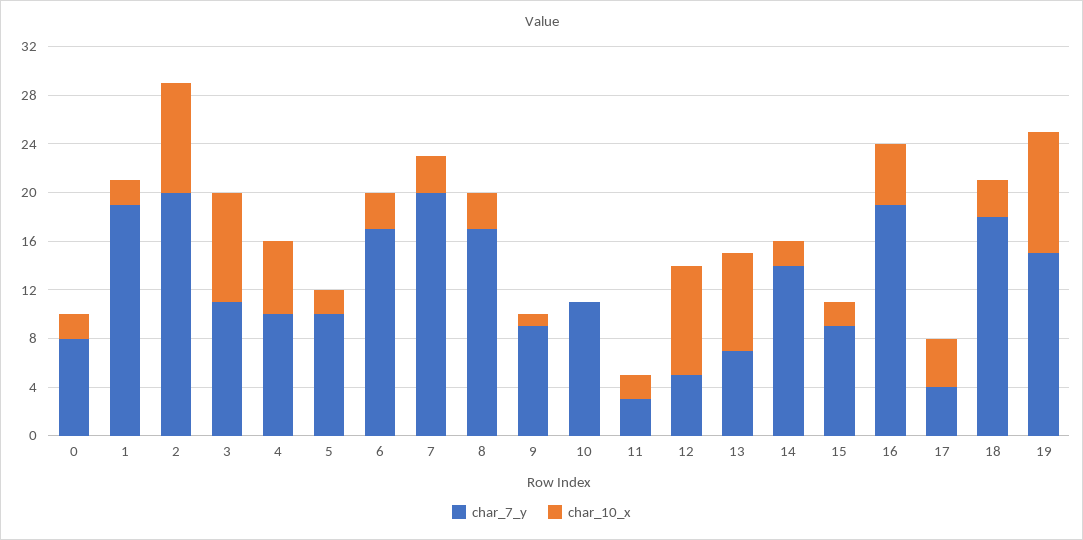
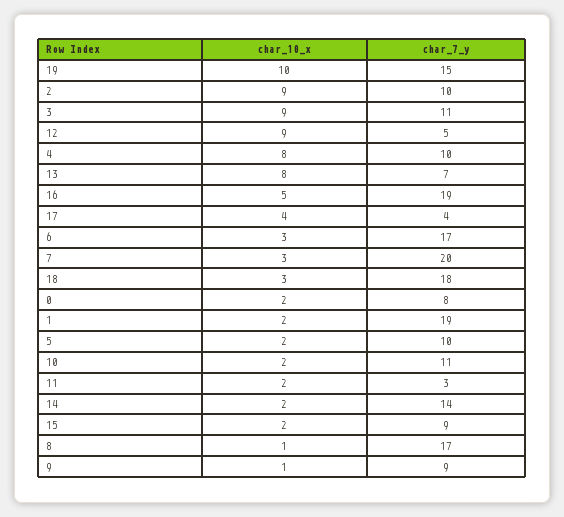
  {
    "char_7_y": {
      "0": 8,
      "1": 19,
-     "2": 20,
+     "2": 10,
      "3": 11,
      "4": 10,
      "5": 10,
      "6": 17,
      "7": 20,
      "8": 17,
      "9": 9,
      "10": 11,
      "11": 3,
      "12": 5,
      "13": 7,
      "14": 14,
      "15": 9,
      "16": 19,
      "17": 4,
      "18": 18,
      "19": 15
    },
    "char_10_x": {
      "0": 2,
      "1": 2,
      "2": 9,
      "3": 9,
-     "4": 6,
+     "4": 8,
      "5": 2,
      "6": 3,
      "7": 3,
-     "8": 3,
+     "8": 1,
      "9": 1,
-     "10": 0,
+     "10": 2,
      "11": 2,
      "12": 9,
      "13": 8,
      "14": 2,
      "15": 2,
      "16": 5,
      "17": 4,
      "18": 3,
      "19": 10
    }
  }

